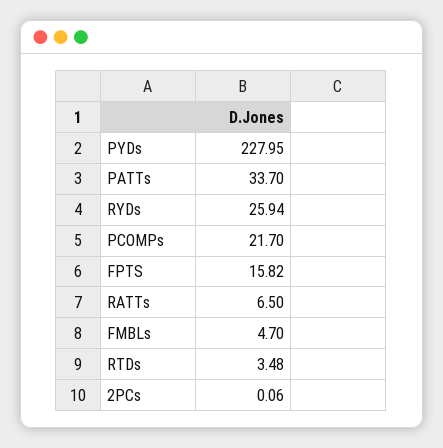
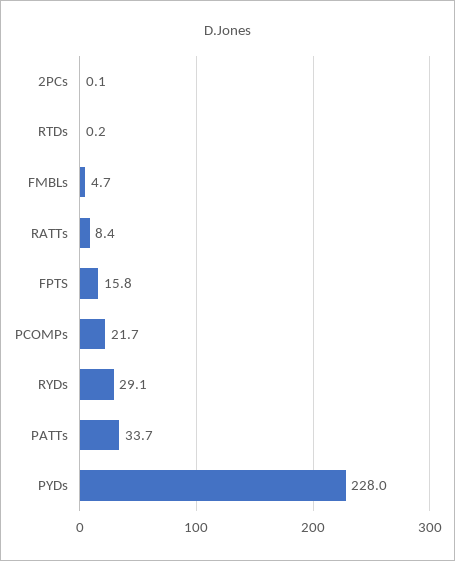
  {
    "PYDs": 227.95,
    "PATTs": 33.7,
-   "RYDs": 25.94,
+   "RYDs": 29.1,
    "PCOMPs": 21.7,
    "FPTS": 15.82,
-   "RATTs": 6.5,
+   "RATTs": 8.4,
    "FMBLs": 4.7,
-   "RTDs": 3.48,
+   "RTDs": 0.2,
    "2PCs": 0.06
  }

